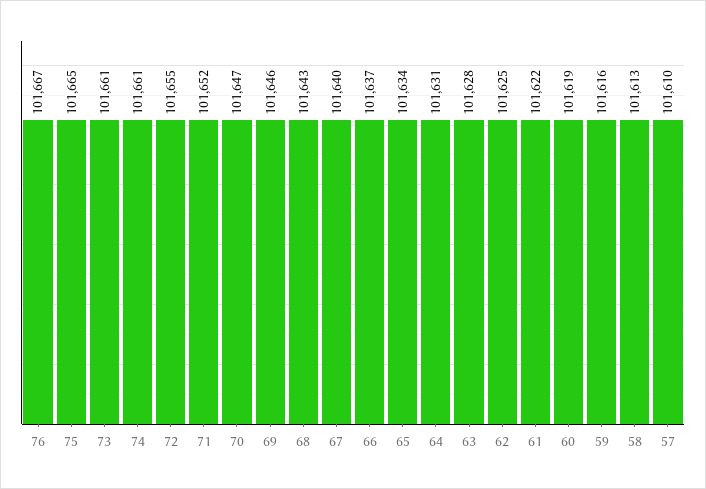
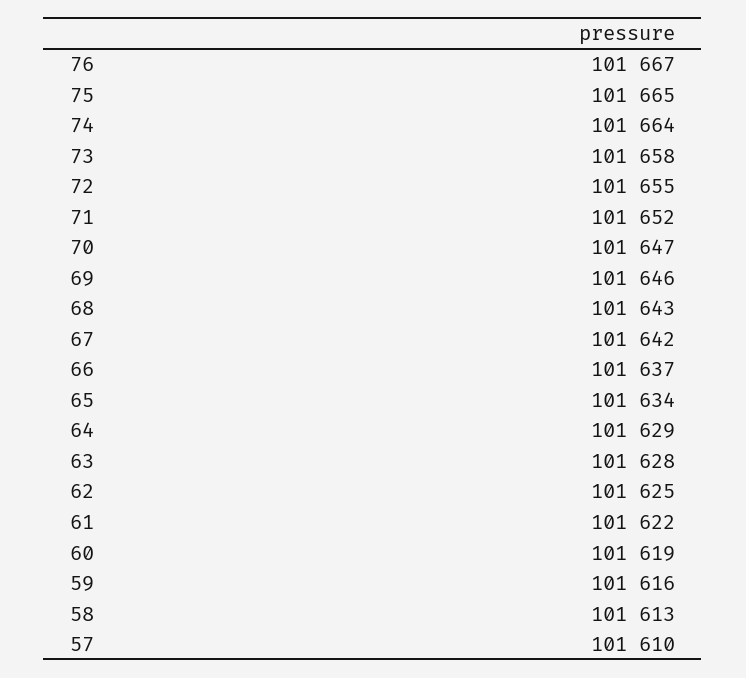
  {
    "76": 101667,
    "75": 101665,
-   "73": 101661,
+   "73": 101658,
-   "74": 101661,
+   "74": 101664,
    "72": 101655,
    "71": 101652,
    "70": 101647,
    "69": 101646,
    "68": 101643,
-   "67": 101640,
+   "67": 101642,
    "66": 101637,
    "65": 101634,
-   "64": 101631,
+   "64": 101629,
    "63": 101628,
    "62": 101625,
    "61": 101622,
    "60": 101619,
    "59": 101616,
    "58": 101613,
    "57": 101610
  }

